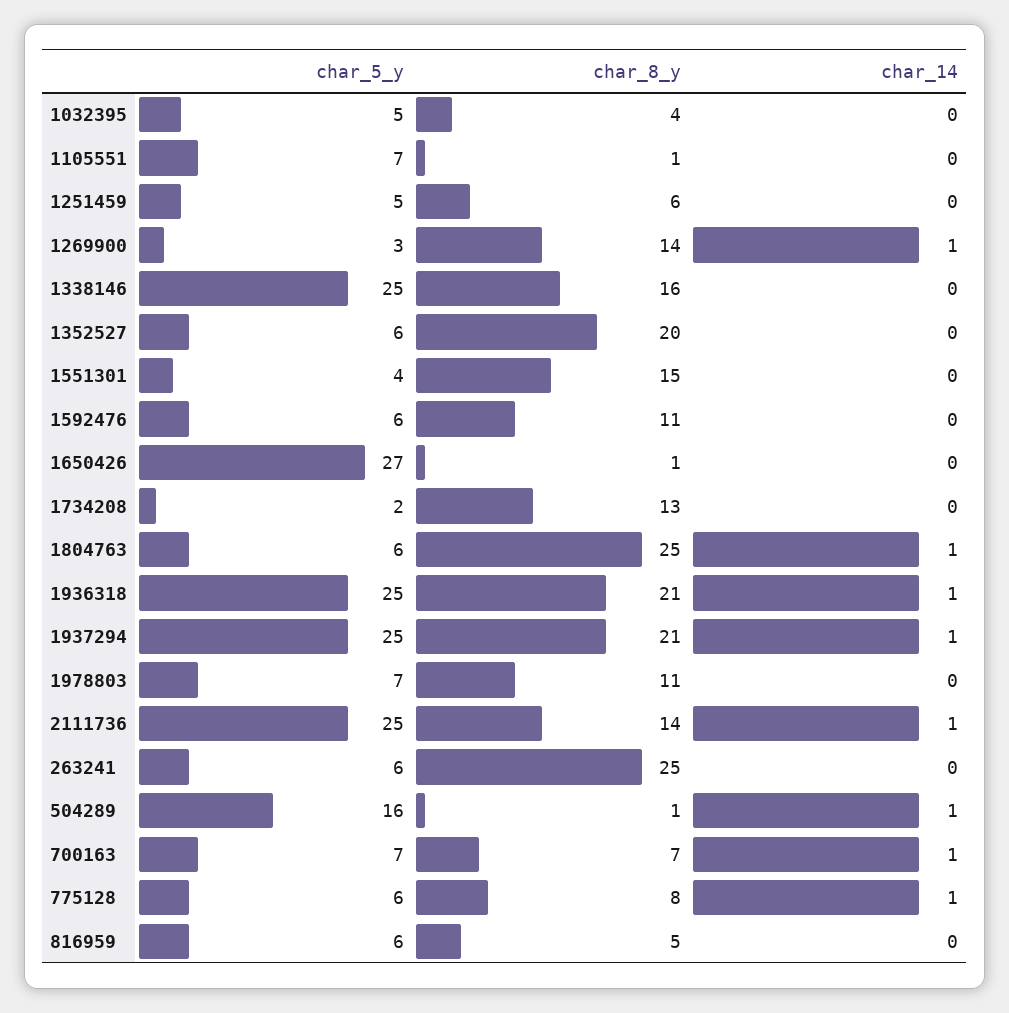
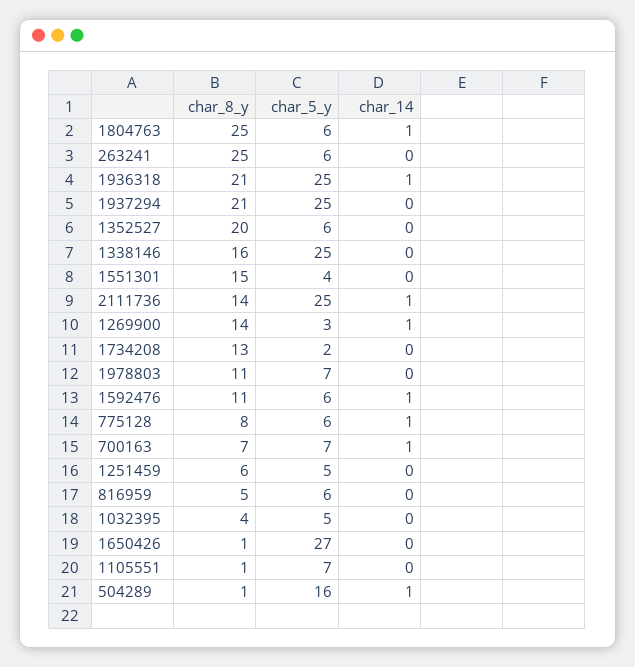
  {
    "char_5_y": {
      "1032395": 5,
      "1105551": 7,
      "1251459": 5,
      "1269900": 3,
      "1338146": 25,
      "1352527": 6,
      "1551301": 4,
      "1592476": 6,
      "1650426": 27,
      "1734208": 2,
      "1804763": 6,
      "1936318": 25,
      "1937294": 25,
      "1978803": 7,
      "2111736": 25,
      "263241": 6,
      "504289": 16,
      "700163": 7,
      "775128": 6,
      "816959": 6
    },
    "char_8_y": {
      "1032395": 4,
      "1105551": 1,
      "1251459": 6,
      "1269900": 14,
      "1338146": 16,
      "1352527": 20,
      "1551301": 15,
      "1592476": 11,
      "1650426": 1,
      "1734208": 13,
      "1804763": 25,
      "1936318": 21,
      "1937294": 21,
      "1978803": 11,
      "2111736": 14,
      "263241": 25,
      "504289": 1,
      "700163": 7,
      "775128": 8,
      "816959": 5
    },
    "char_14": {
      "1032395": 0,
      "1105551": 0,
      "1251459": 0,
      "1269900": 1,
      "1338146": 0,
      "1352527": 0,
      "1551301": 0,
-     "1592476": 0,
+     "1592476": 1,
      "1650426": 0,
      "1734208": 0,
      "1804763": 1,
      "1936318": 1,
-     "1937294": 1,
+     "1937294": 0,
      "1978803": 0,
      "2111736": 1,
      "263241": 0,
      "504289": 1,
      "700163": 1,
      "775128": 1,
      "816959": 0
    }
  }

